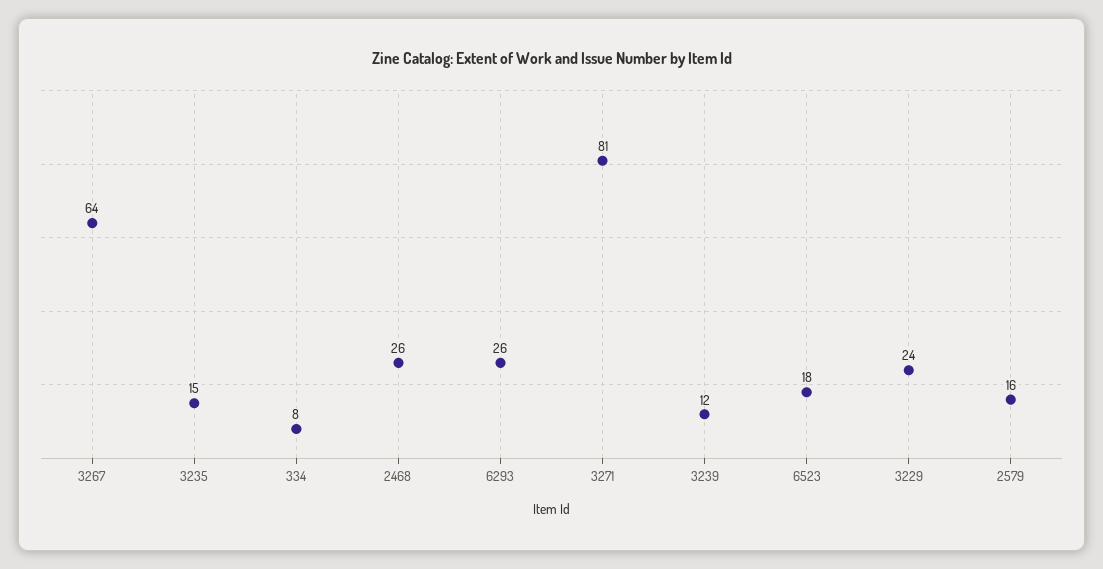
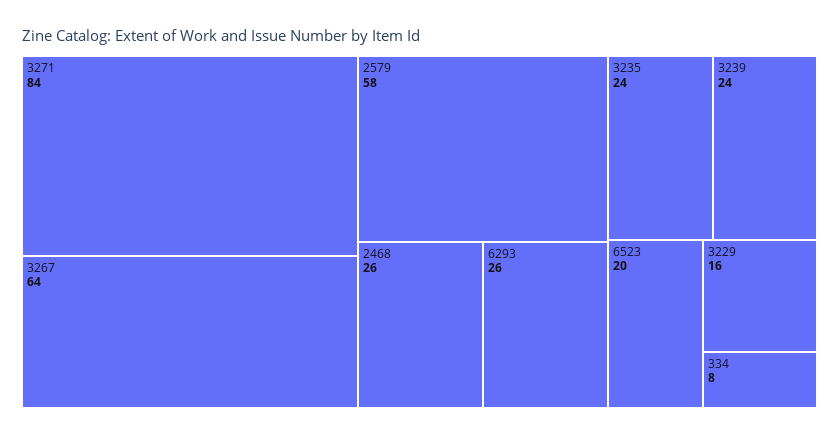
  {
    "3267": 64,
-   "3235": 15,
+   "3235": 24,
    "334": 8,
    "2468": 26,
    "6293": 26,
-   "3271": 81,
+   "3271": 84,
-   "3239": 12,
+   "3239": 24,
-   "6523": 18,
+   "6523": 20,
-   "3229": 24,
+   "3229": 16,
-   "2579": 16
+   "2579": 58
  }

